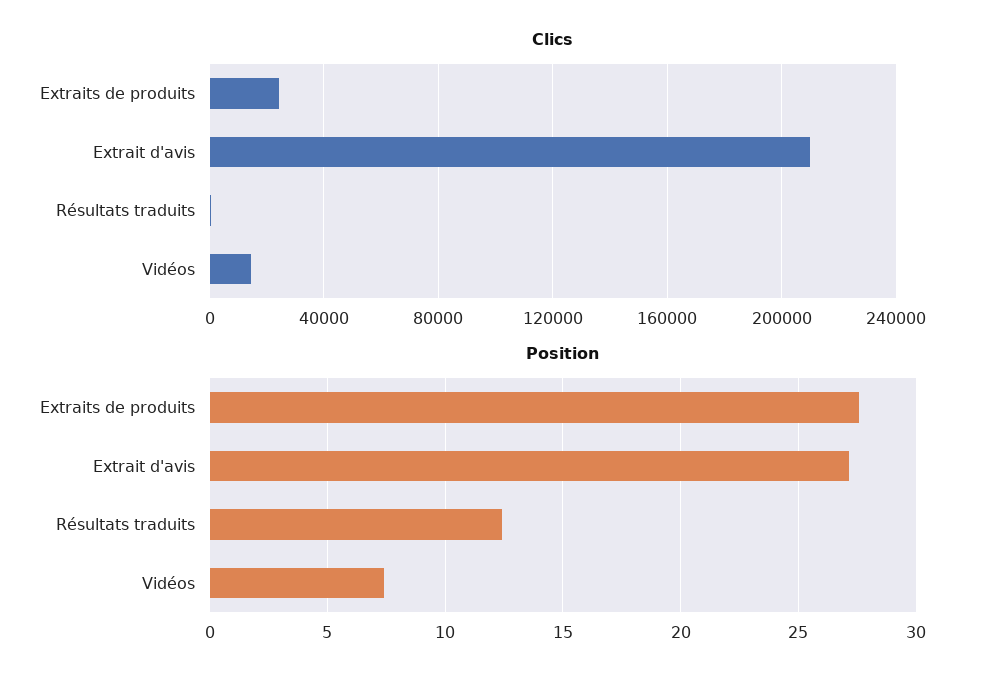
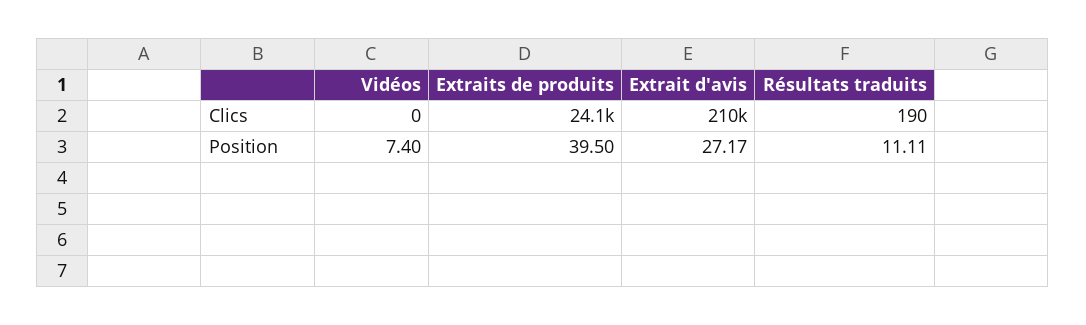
  {
    "Clics": {
      "Extraits de produits": 24100,
      "Extrait d'avis": 210000,
      "Résultats traduits": 190,
-     "Vidéos": 15000
+     "Vidéos": 0
    },
    "Position": {
-     "Extraits de produits": 27.5,
+     "Extraits de produits": 39.5,
      "Extrait d'avis": 27.17,
-     "Résultats traduits": 12.5,
+     "Résultats traduits": 11.11,
      "Vidéos": 7.4
    }
  }

